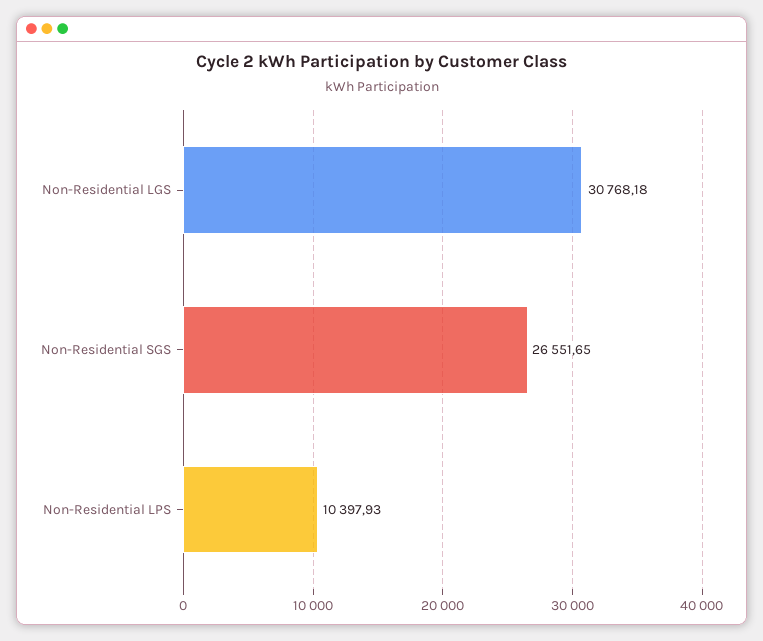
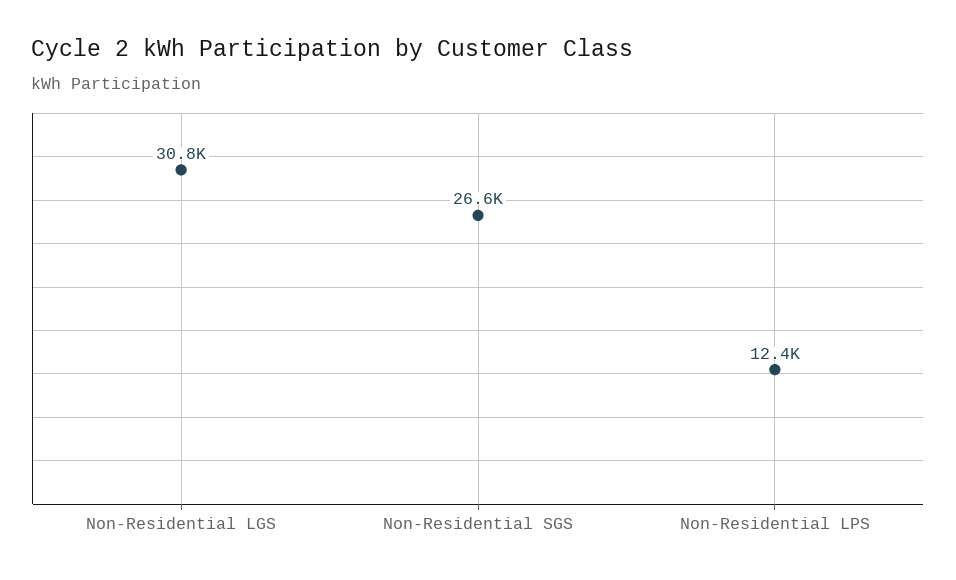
  {
    "Non-Residential LGS": 30768.18,
    "Non-Residential SGS": 26551.65,
-   "Non-Residential LPS": 10397.93
+   "Non-Residential LPS": 12400
  }

